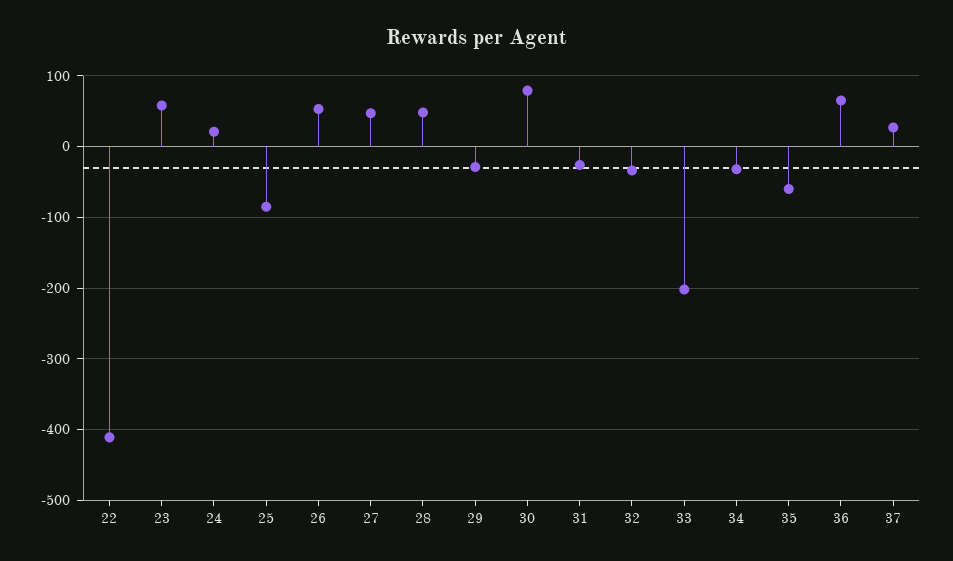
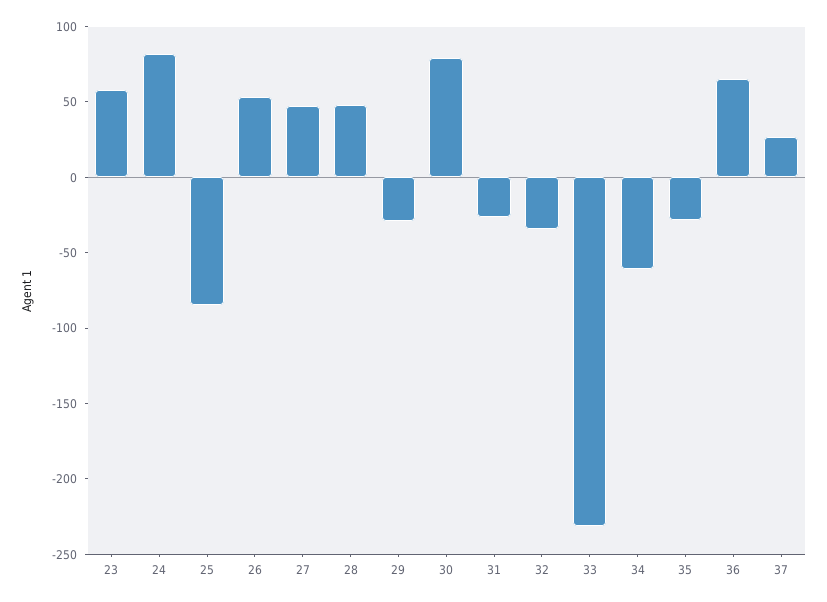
  {
-   "22": -410,
    "23": 60,
-   "24": 20,
+   "24": 80,
    "25": -90,
    "26": 50,
    "27": 50,
    "28": 50,
    "29": -30,
    "30": 80,
    "31": -30,
    "32": -30,
-   "33": -200,
+   "33": -230,
-   "34": -30,
+   "34": -60,
-   "35": -60,
+   "35": -30,
    "36": 70,
    "37": 30
  }

